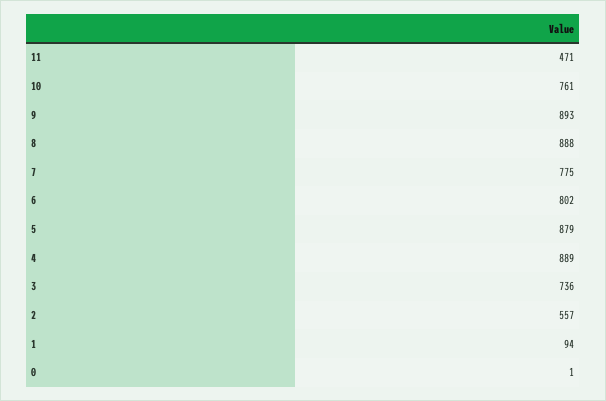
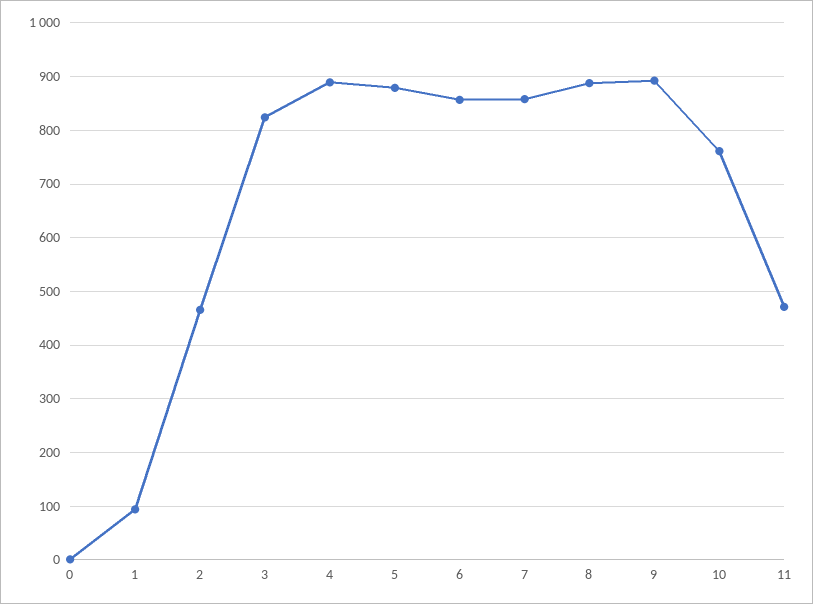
  {
    "11": 471,
    "10": 761,
    "9": 893,
    "8": 888,
-   "7": 775,
+   "7": 860,
-   "6": 802,
+   "6": 860,
    "5": 879,
    "4": 889,
-   "3": 736,
+   "3": 820,
-   "2": 557,
+   "2": 460,
    "1": 94,
    "0": 1
  }

